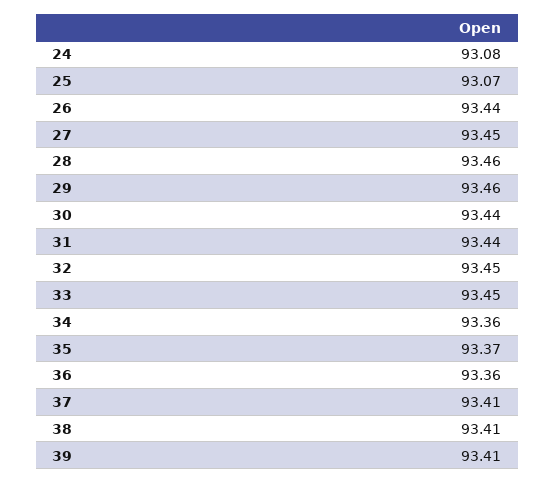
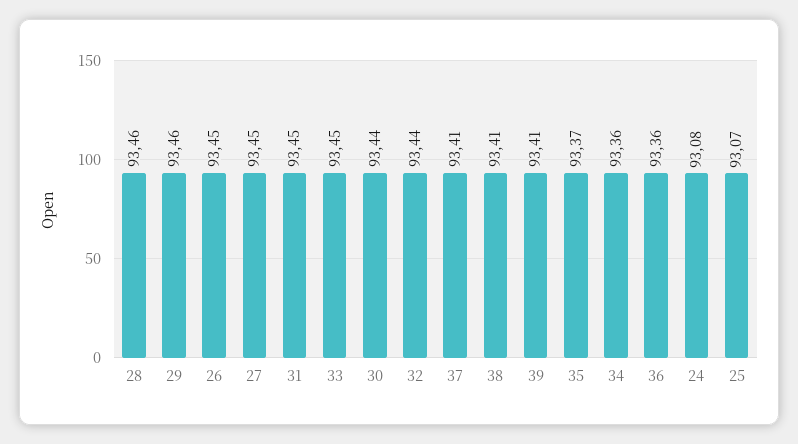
  {
    "24": 93.08,
    "25": 93.07,
-   "26": 93.44,
+   "26": 93.45,
    "27": 93.45,
    "28": 93.46,
    "29": 93.46,
    "30": 93.44,
-   "31": 93.44,
+   "31": 93.45,
-   "32": 93.45,
+   "32": 93.44,
    "33": 93.45,
    "34": 93.36,
    "35": 93.37,
    "36": 93.36,
    "37": 93.41,
    "38": 93.41,
    "39": 93.41
  }

